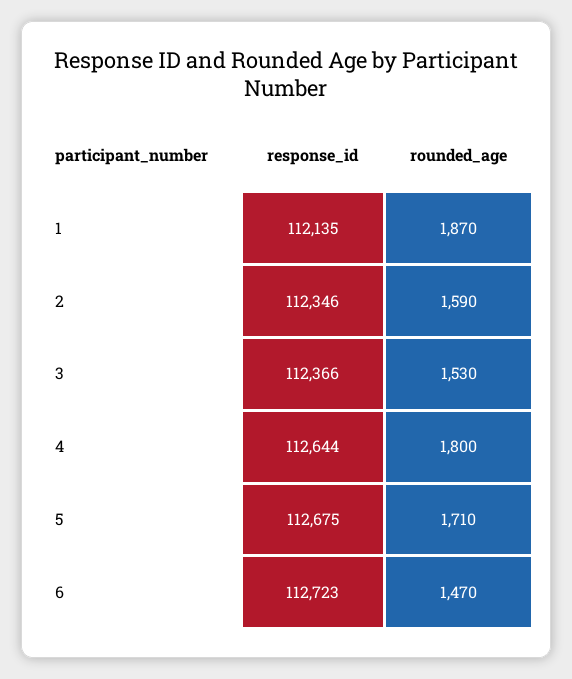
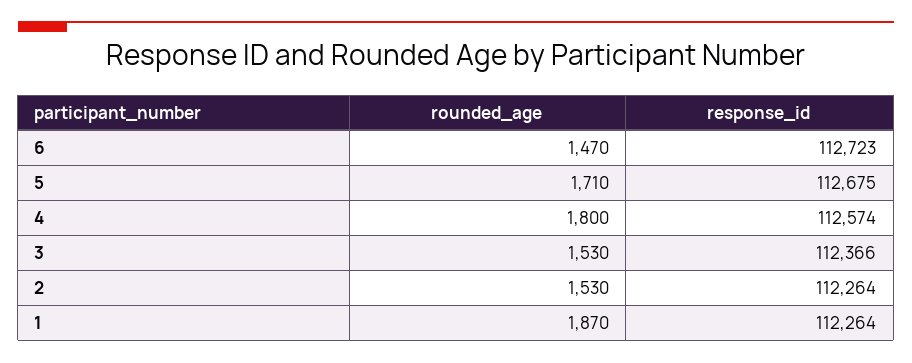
  {
    "response_id": {
-     "1": 112135,
+     "1": 112264,
-     "2": 112346,
+     "2": 112264,
      "3": 112366,
-     "4": 112644,
+     "4": 112574,
      "5": 112675,
      "6": 112723
    },
    "rounded_age": {
      "1": 1870,
-     "2": 1590,
+     "2": 1530,
      "3": 1530,
      "4": 1800,
      "5": 1710,
      "6": 1470
    }
  }

